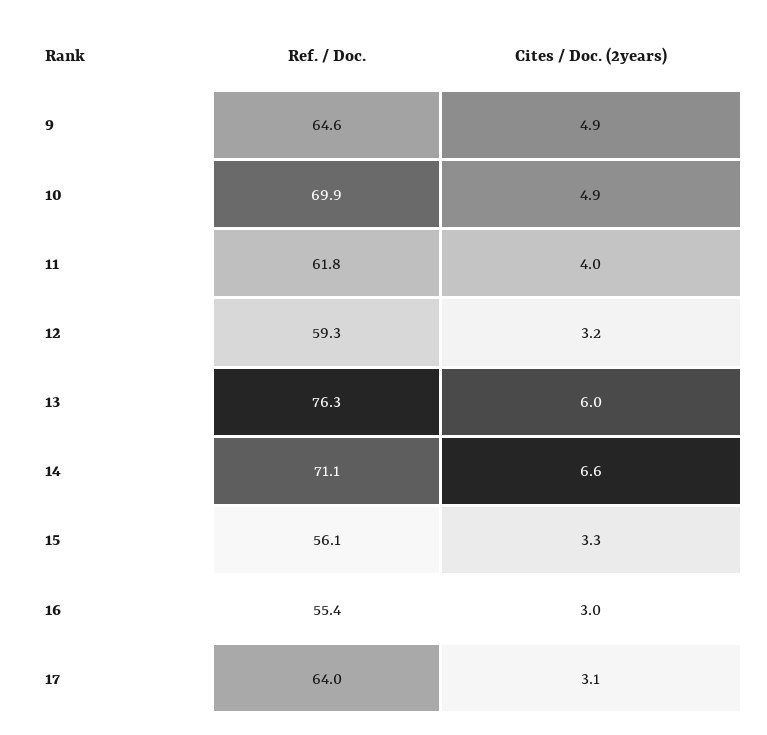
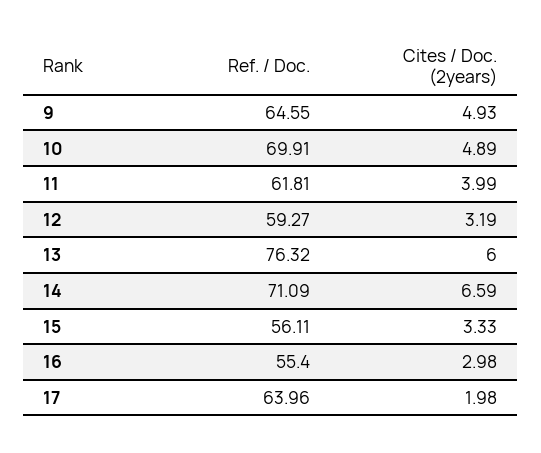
  {
    "Ref. / Doc.": {
      "9": 64.55,
      "10": 69.91,
      "11": 61.81,
      "12": 59.27,
      "13": 76.32,
      "14": 71.09,
      "15": 56.11,
      "16": 55.4,
      "17": 63.96
    },
    "Cites / Doc. (2years)": {
      "9": 4.93,
      "10": 4.89,
      "11": 3.99,
      "12": 3.19,
      "13": 6,
      "14": 6.59,
      "15": 3.33,
      "16": 2.98,
-     "17": 3.1
+     "17": 1.98
    }
  }

